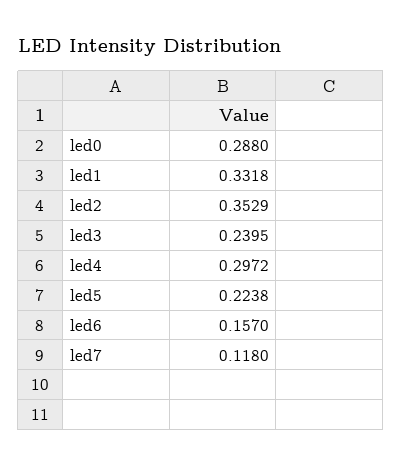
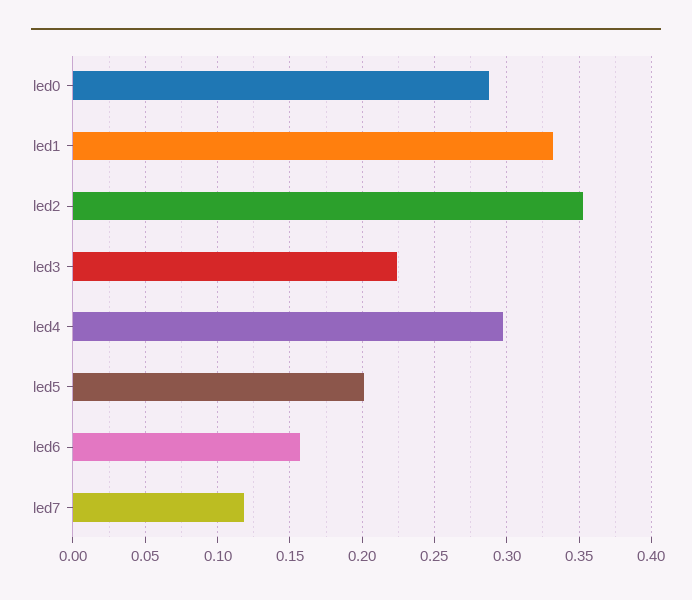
  {
    "led0": 0.288,
    "led1": 0.3318,
    "led2": 0.3529,
-   "led3": 0.2395,
+   "led3": 0.225,
    "led4": 0.2972,
-   "led5": 0.2238,
+   "led5": 0.2,
    "led6": 0.157,
    "led7": 0.118
  }

